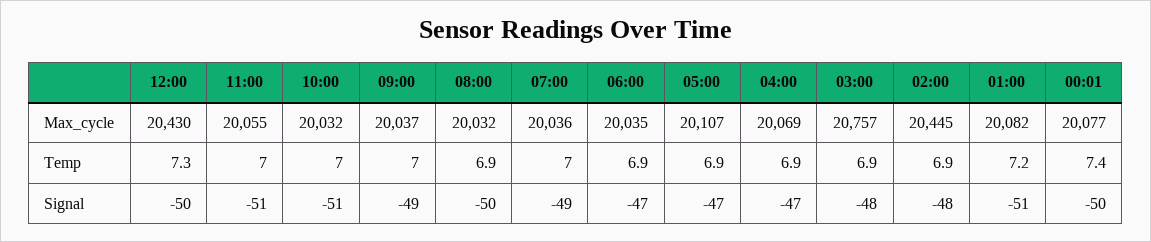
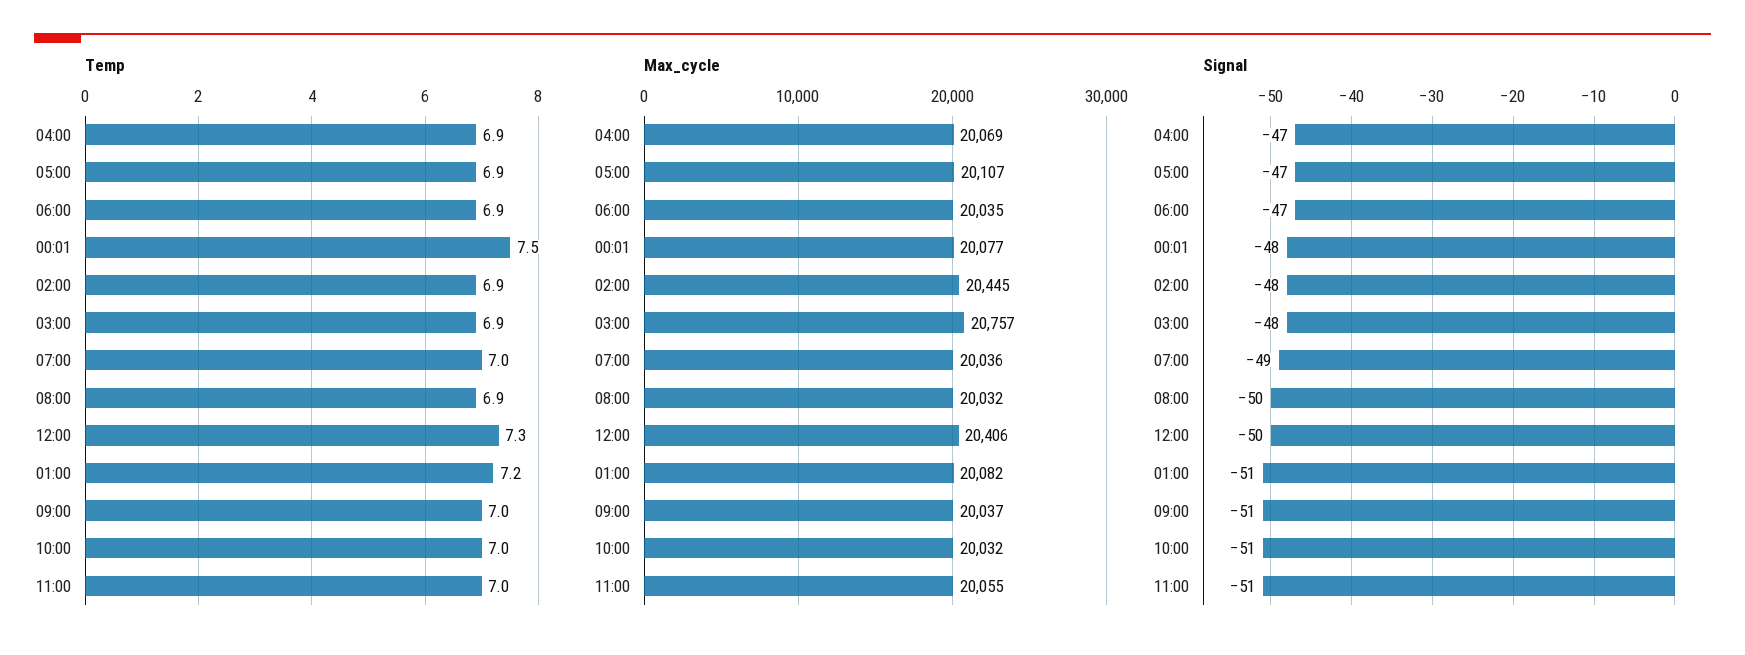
  {
    "Max_cycle": {
-     "12:00": 20430,
+     "12:00": 20406,
      "11:00": 20055,
      "10:00": 20032,
      "09:00": 20037,
      "08:00": 20032,
      "07:00": 20036,
      "06:00": 20035,
      "05:00": 20107,
      "04:00": 20069,
      "03:00": 20757,
      "02:00": 20445,
      "01:00": 20082,
      "00:01": 20077
    },
    "Temp": {
      "12:00": 7.3,
      "11:00": 7,
      "10:00": 7,
      "09:00": 7,
      "08:00": 6.9,
      "07:00": 7,
      "06:00": 6.9,
      "05:00": 6.9,
      "04:00": 6.9,
      "03:00": 6.9,
      "02:00": 6.9,
      "01:00": 7.2,
-     "00:01": 7.4
+     "00:01": 7.5
    },
    "Signal": {
      "12:00": -50,
      "11:00": -51,
      "10:00": -51,
-     "09:00": -49,
+     "09:00": -51,
      "08:00": -50,
      "07:00": -49,
      "06:00": -47,
      "05:00": -47,
      "04:00": -47,
      "03:00": -48,
      "02:00": -48,
      "01:00": -51,
-     "00:01": -50
+     "00:01": -48
    }
  }

